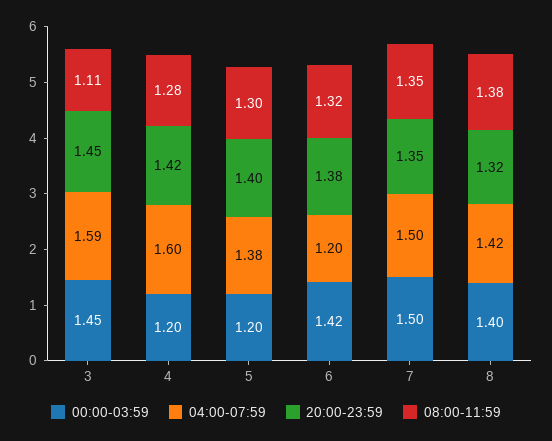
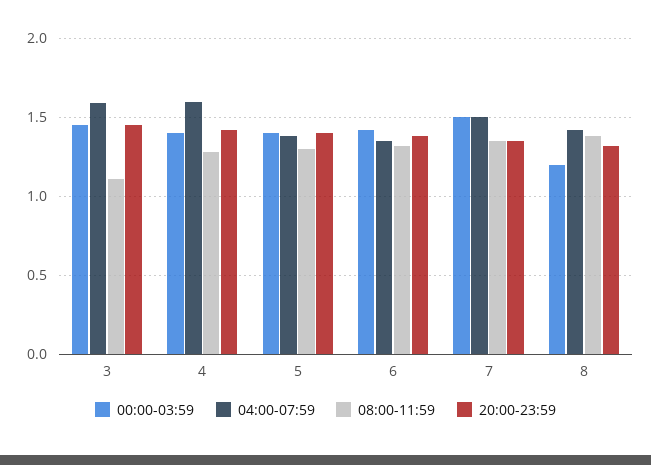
  {
    "00:00-03:59": {
      "3": 1.45,
-     "4": 1.2,
+     "4": 1.4,
-     "5": 1.2,
+     "5": 1.4,
      "6": 1.42,
      "7": 1.5,
-     "8": 1.4
+     "8": 1.2
    },
    "04:00-07:59": {
      "3": 1.59,
      "4": 1.6,
      "5": 1.38,
-     "6": 1.2,
+     "6": 1.35,
      "7": 1.5,
      "8": 1.42
    },
    "20:00-23:59": {
      "3": 1.45,
      "4": 1.42,
      "5": 1.4,
      "6": 1.38,
      "7": 1.35,
      "8": 1.32
    },
    "08:00-11:59": {
      "3": 1.11,
      "4": 1.28,
      "5": 1.3,
      "6": 1.32,
      "7": 1.35,
      "8": 1.38
    }
  }

